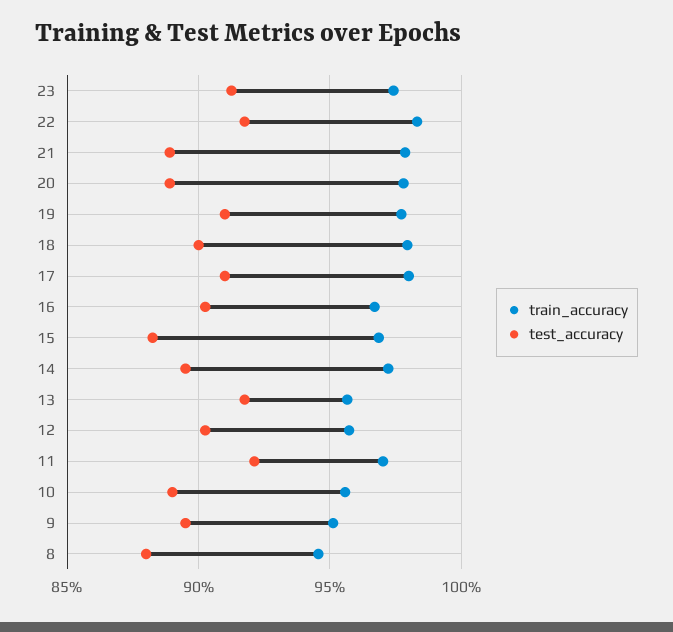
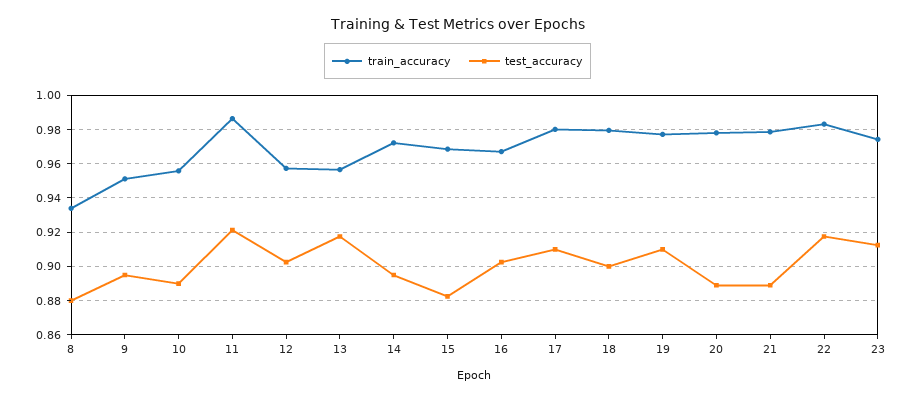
  {
    "train_accuracy": {
      "23": 0.975,
      "22": 0.985,
      "21": 0.98,
      "20": 0.98,
      "19": 0.975,
      "18": 0.98,
      "17": 0.98,
      "16": 0.965,
      "15": 0.97,
      "14": 0.97,
      "13": 0.955,
      "12": 0.955,
-     "11": 0.97,
+     "11": 0.985,
      "10": 0.955,
      "9": 0.95,
-     "8": 0.945
+     "8": 0.935
    },
    "test_accuracy": {
      "23": 0.915,
      "22": 0.92,
      "21": 0.89,
      "20": 0.89,
      "19": 0.91,
      "18": 0.9,
      "17": 0.91,
      "16": 0.905,
      "15": 0.885,
      "14": 0.895,
      "13": 0.92,
      "12": 0.905,
      "11": 0.92,
      "10": 0.89,
      "9": 0.895,
      "8": 0.88
    }
  }

